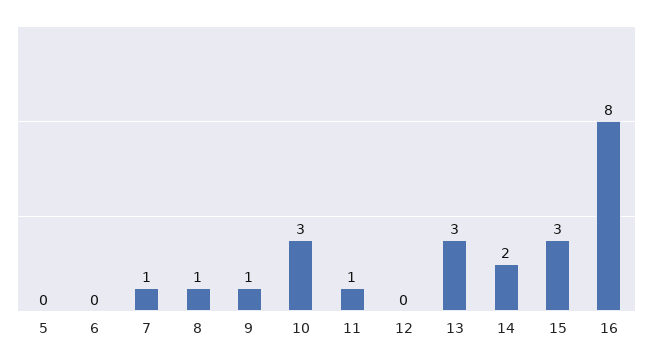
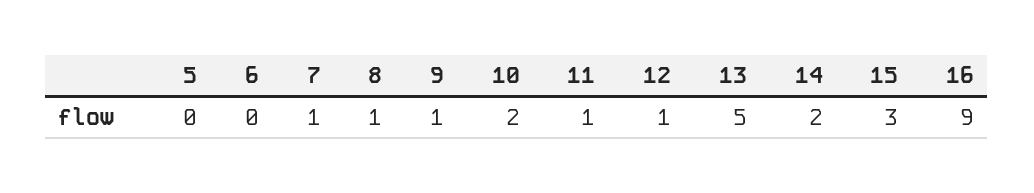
  {
    "5": 0,
    "6": 0,
    "7": 1,
    "8": 1,
    "9": 1,
-   "10": 3,
+   "10": 2,
    "11": 1,
-   "12": 0,
+   "12": 1,
-   "13": 3,
+   "13": 5,
    "14": 2,
    "15": 3,
-   "16": 8
+   "16": 9
  }

